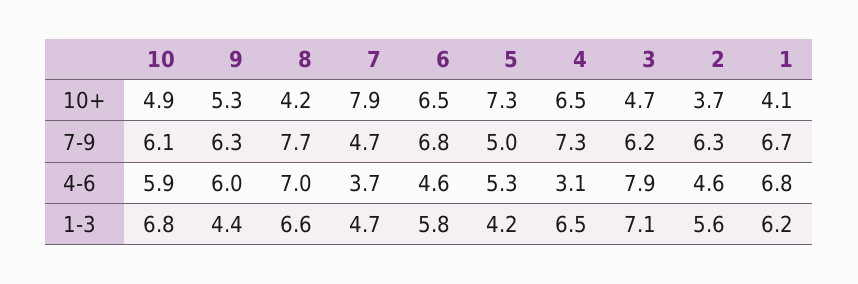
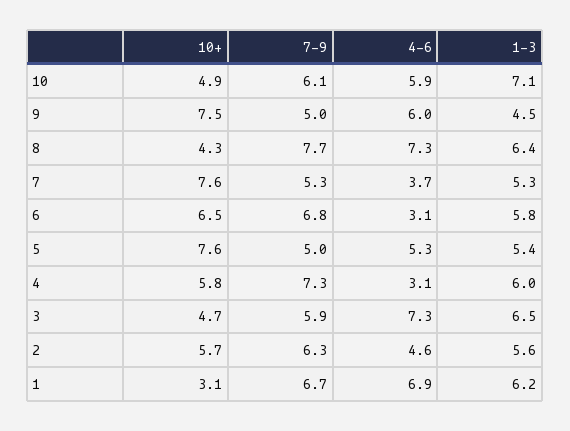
  {
    "10": {
      "10+": 4.9,
      "7-9": 6.1,
      "4-6": 5.9,
-     "1-3": 6.8
+     "1-3": 7.1
    },
    "9": {
-     "10+": 5.3,
+     "10+": 7.5,
-     "7-9": 6.3,
+     "7-9": 5,
      "4-6": 6,
-     "1-3": 4.4
+     "1-3": 4.5
    },
    "8": {
-     "10+": 4.2,
+     "10+": 4.3,
      "7-9": 7.7,
-     "4-6": 7,
+     "4-6": 7.3,
-     "1-3": 6.6
+     "1-3": 6.4
    },
    "7": {
-     "10+": 7.9,
+     "10+": 7.6,
-     "7-9": 4.7,
+     "7-9": 5.3,
      "4-6": 3.7,
-     "1-3": 4.7
+     "1-3": 5.3
    },
    "6": {
      "10+": 6.5,
      "7-9": 6.8,
-     "4-6": 4.6,
+     "4-6": 3.1,
      "1-3": 5.8
    },
    "5": {
-     "10+": 7.3,
+     "10+": 7.6,
      "7-9": 5,
      "4-6": 5.3,
-     "1-3": 4.2
+     "1-3": 5.4
    },
    "4": {
-     "10+": 6.5,
+     "10+": 5.8,
      "7-9": 7.3,
      "4-6": 3.1,
-     "1-3": 6.5
+     "1-3": 6
    },
    "3": {
      "10+": 4.7,
-     "7-9": 6.2,
+     "7-9": 5.9,
-     "4-6": 7.9,
+     "4-6": 7.3,
-     "1-3": 7.1
+     "1-3": 6.5
    },
    "2": {
-     "10+": 3.7,
+     "10+": 5.7,
      "7-9": 6.3,
      "4-6": 4.6,
      "1-3": 5.6
    },
    "1": {
-     "10+": 4.1,
+     "10+": 3.1,
      "7-9": 6.7,
-     "4-6": 6.8,
+     "4-6": 6.9,
      "1-3": 6.2
    }
  }

